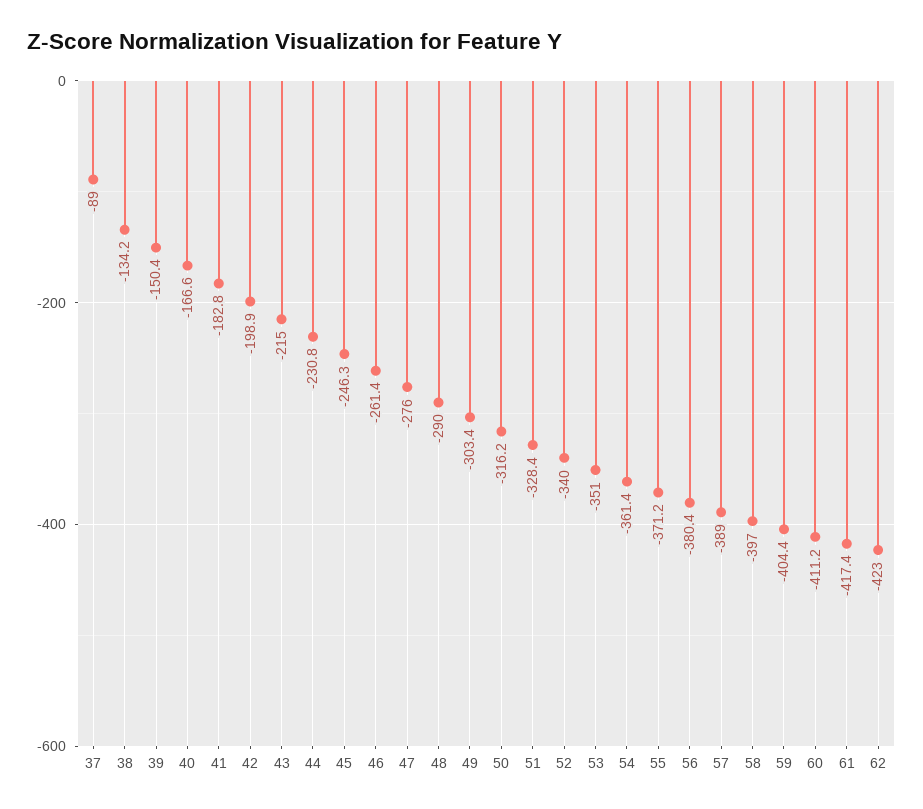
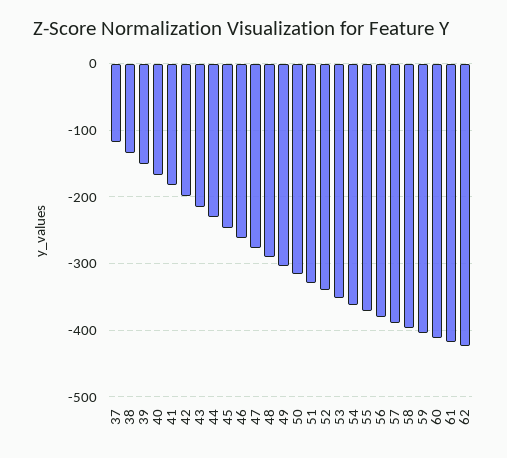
  {
-   "37": -89,
+   "37": -120,
    "38": -134.2,
    "39": -150.4,
    "40": -166.6,
    "41": -182.8,
    "42": -198.9,
    "43": -215,
    "44": -230.8,
    "45": -246.3,
    "46": -261.4,
    "47": -276,
    "48": -290,
    "49": -303.4,
    "50": -316.2,
    "51": -328.4,
    "52": -340,
    "53": -351,
    "54": -361.4,
    "55": -371.2,
    "56": -380.4,
    "57": -389,
    "58": -397,
    "59": -404.4,
    "60": -411.2,
    "61": -417.4,
    "62": -423
  }

